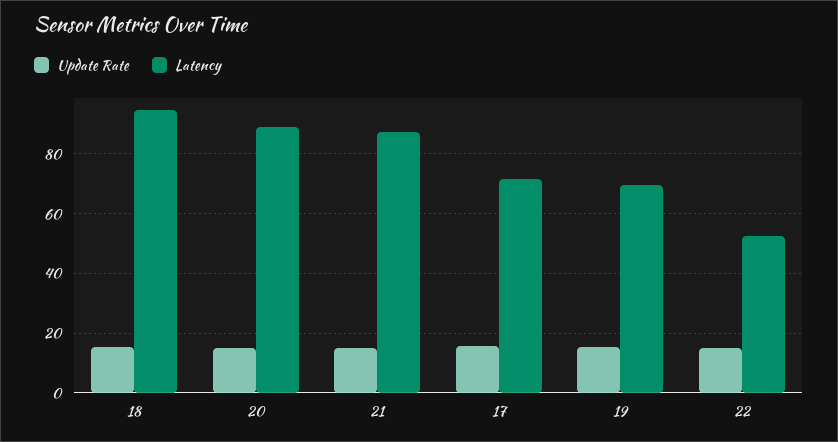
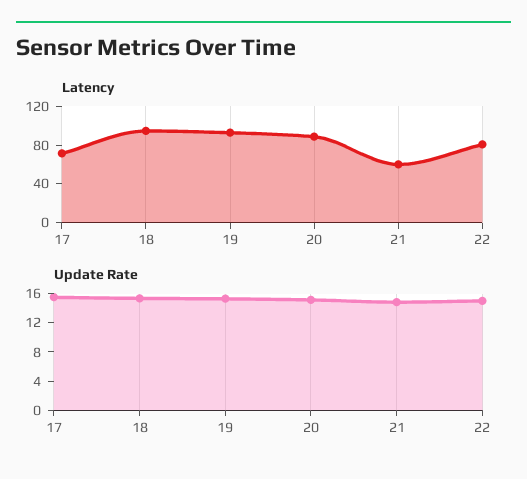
  {
    "Update Rate": {
      "18": 16,
      "20": 16,
      "21": 14,
      "17": 16,
      "19": 16,
      "22": 16
    },
    "Latency": {
      "18": 95,
      "20": 87.5,
-     "21": 87.5,
+     "21": 60,
      "17": 72.5,
-     "19": 70,
+     "19": 90,
-     "22": 52.5
+     "22": 80
    }
  }

